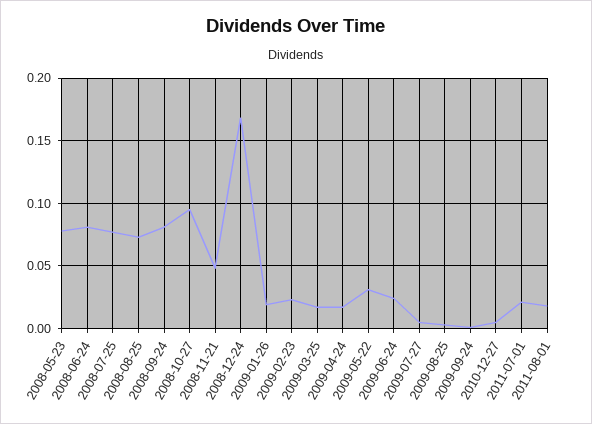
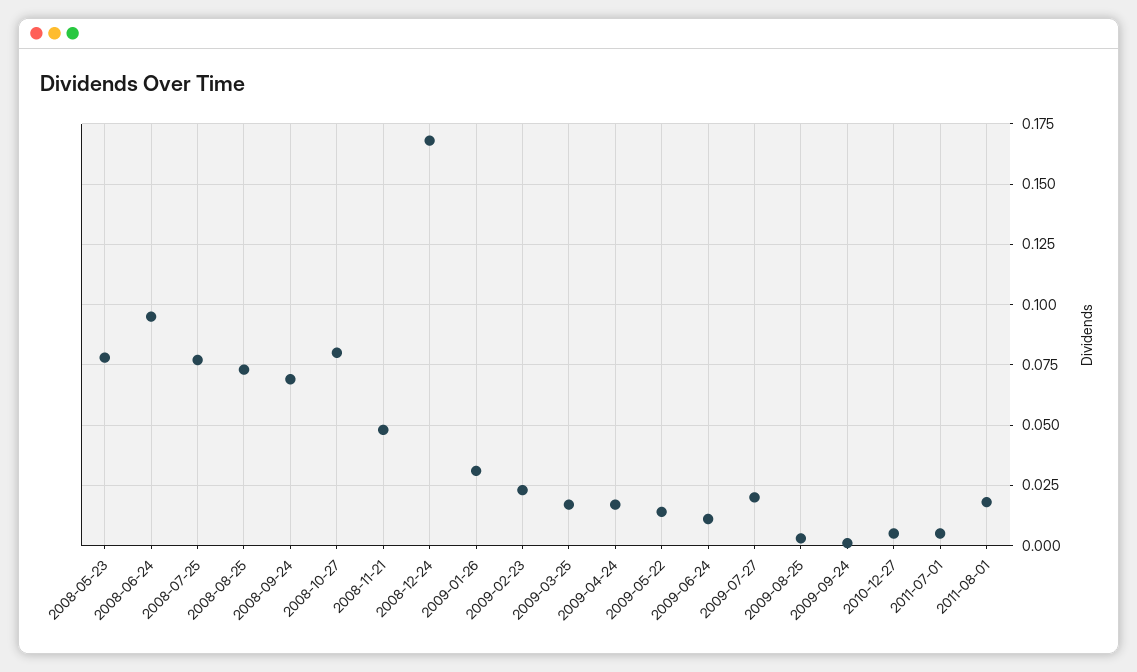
  {
    "2008-05-23": 0.08,
-   "2008-06-24": 0.08,
+   "2008-06-24": 0.095,
    "2008-07-25": 0.075,
    "2008-08-25": 0.075,
-   "2008-09-24": 0.08,
+   "2008-09-24": 0.07,
-   "2008-10-27": 0.095,
+   "2008-10-27": 0.08,
    "2008-11-21": 0.05,
    "2008-12-24": 0.17,
-   "2009-01-26": 0.02,
+   "2009-01-26": 0.03,
    "2009-02-23": 0.025,
    "2009-03-25": 0.015,
    "2009-04-24": 0.015,
-   "2009-05-22": 0.03,
+   "2009-05-22": 0.015,
-   "2009-06-24": 0.025,
+   "2009-06-24": 0.01,
-   "2009-07-27": 0.005,
+   "2009-07-27": 0.02,
    "2009-08-25": 0.005,
    "2009-09-24": 0,
    "2010-12-27": 0.005,
-   "2011-07-01": 0.02,
+   "2011-07-01": 0.005,
    "2011-08-01": 0.02
  }

